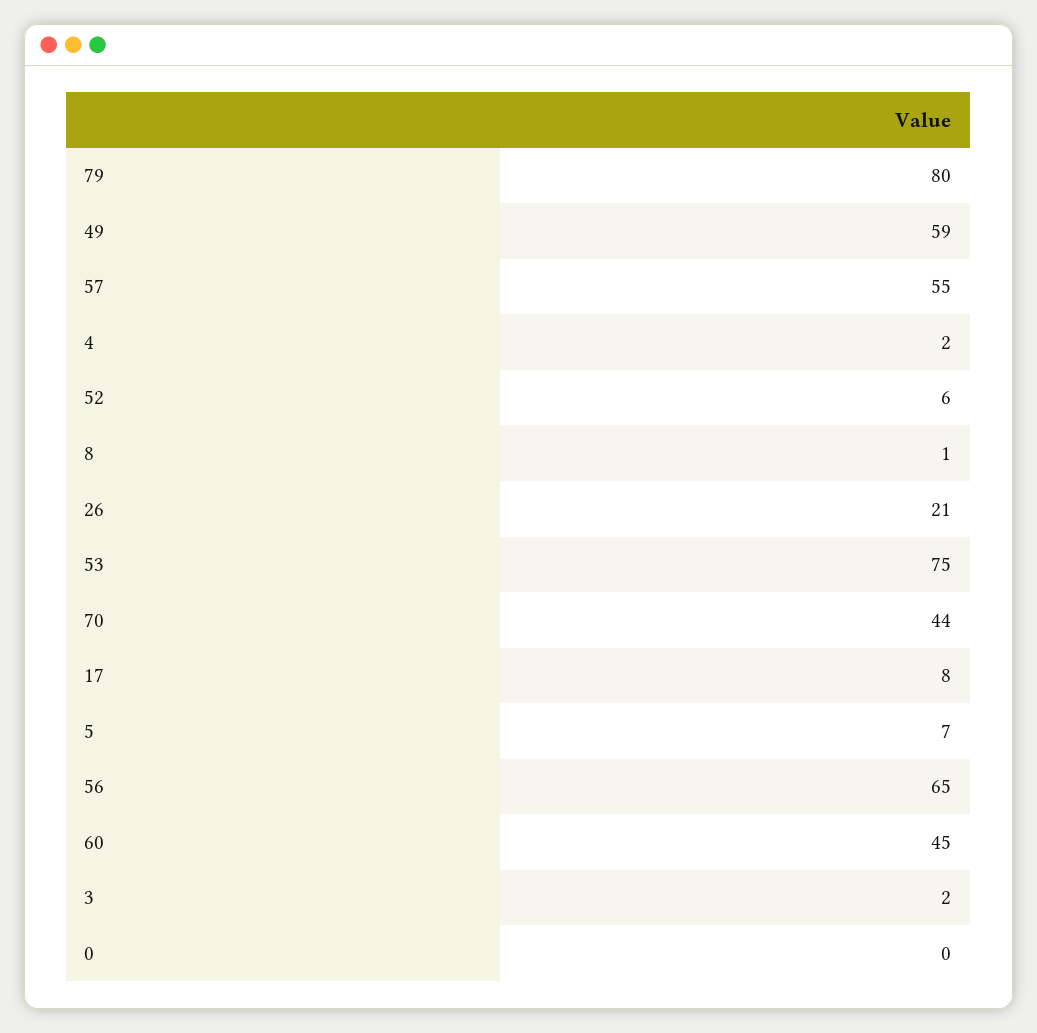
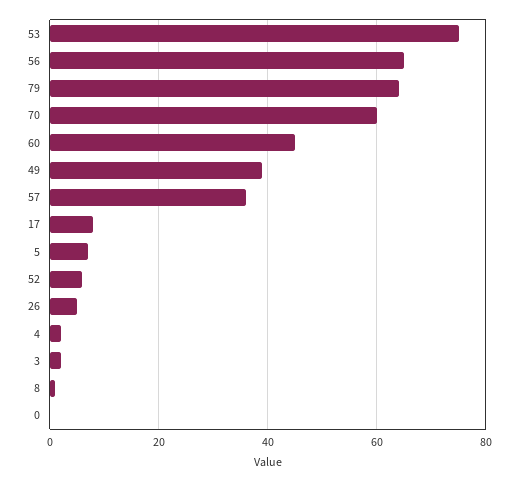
  {
-   "79": 80,
+   "79": 65,
-   "49": 59,
+   "49": 40,
-   "57": 55,
+   "57": 35,
    "4": 2,
    "52": 6,
    "8": 1,
-   "26": 21,
+   "26": 5,
    "53": 75,
-   "70": 44,
+   "70": 60,
    "17": 8,
    "5": 7,
    "56": 65,
    "60": 45,
    "3": 2,
    "0": 0
  }

